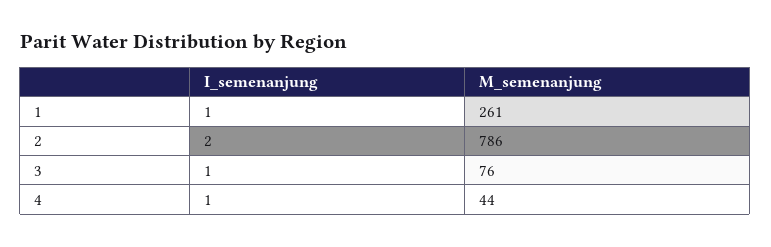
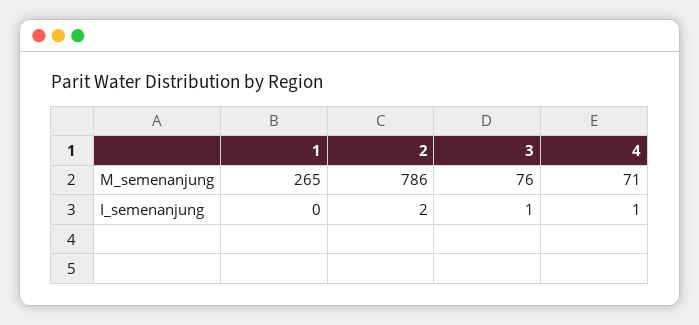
  {
    "I_semenanjung": {
-     "1": 1,
+     "1": 0,
      "2": 2,
      "3": 1,
      "4": 1
    },
    "M_semenanjung": {
-     "1": 261,
+     "1": 265,
      "2": 786,
      "3": 76,
-     "4": 44
+     "4": 71
    }
  }

